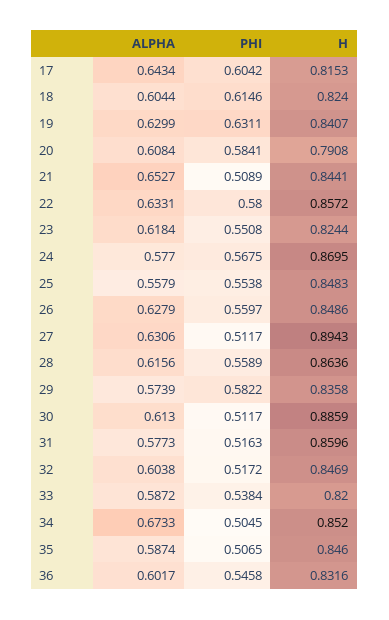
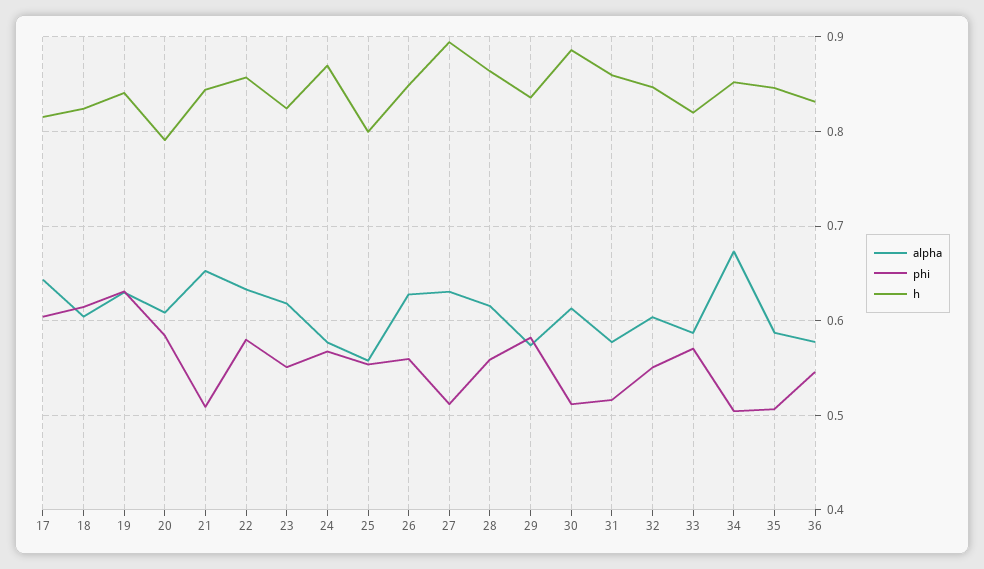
  {
    "ALPHA": {
      "17": 0.6434,
      "18": 0.6044,
      "19": 0.6299,
      "20": 0.6084,
      "21": 0.6527,
      "22": 0.6331,
      "23": 0.6184,
      "24": 0.577,
      "25": 0.5579,
      "26": 0.6279,
      "27": 0.6306,
      "28": 0.6156,
      "29": 0.5739,
      "30": 0.613,
      "31": 0.5773,
      "32": 0.6038,
      "33": 0.5872,
      "34": 0.6733,
      "35": 0.5874,
-     "36": 0.6017
+     "36": 0.58
    },
    "PHI": {
      "17": 0.6042,
      "18": 0.6146,
      "19": 0.6311,
      "20": 0.5841,
      "21": 0.5089,
      "22": 0.58,
      "23": 0.5508,
      "24": 0.5675,
      "25": 0.5538,
      "26": 0.5597,
      "27": 0.5117,
      "28": 0.5589,
      "29": 0.5822,
      "30": 0.5117,
      "31": 0.5163,
-     "32": 0.5172,
+     "32": 0.55,
-     "33": 0.5384,
+     "33": 0.57,
      "34": 0.5045,
      "35": 0.5065,
      "36": 0.5458
    },
    "H": {
      "17": 0.8153,
      "18": 0.824,
      "19": 0.8407,
      "20": 0.7908,
      "21": 0.8441,
      "22": 0.8572,
      "23": 0.8244,
      "24": 0.8695,
-     "25": 0.8483,
+     "25": 0.8,
      "26": 0.8486,
      "27": 0.8943,
      "28": 0.8636,
      "29": 0.8358,
      "30": 0.8859,
      "31": 0.8596,
      "32": 0.8469,
      "33": 0.82,
      "34": 0.852,
      "35": 0.846,
      "36": 0.8316
    }
  }

